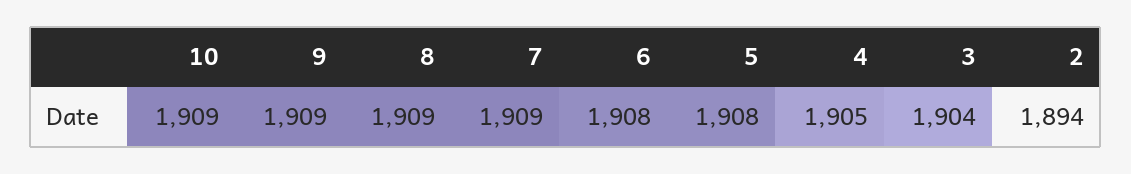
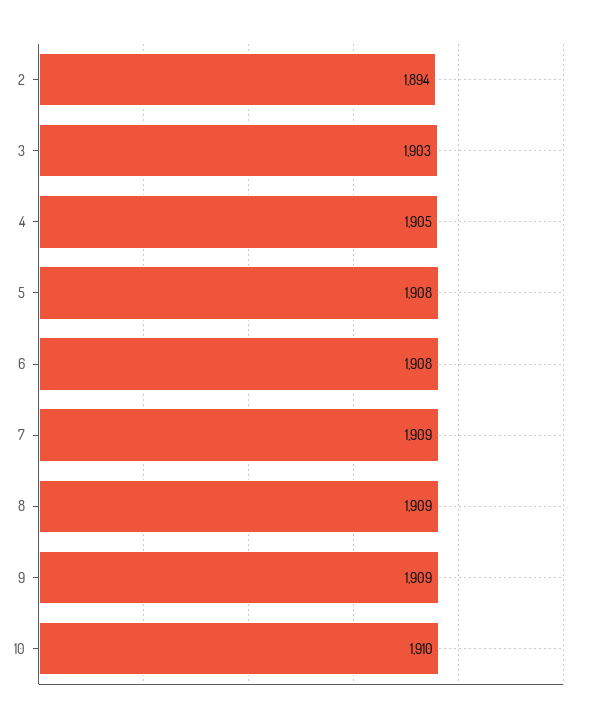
  {
-   "10": 1909,
+   "10": 1910,
    "9": 1909,
    "8": 1909,
    "7": 1909,
    "6": 1908,
    "5": 1908,
    "4": 1905,
-   "3": 1904,
+   "3": 1903,
    "2": 1894
  }

